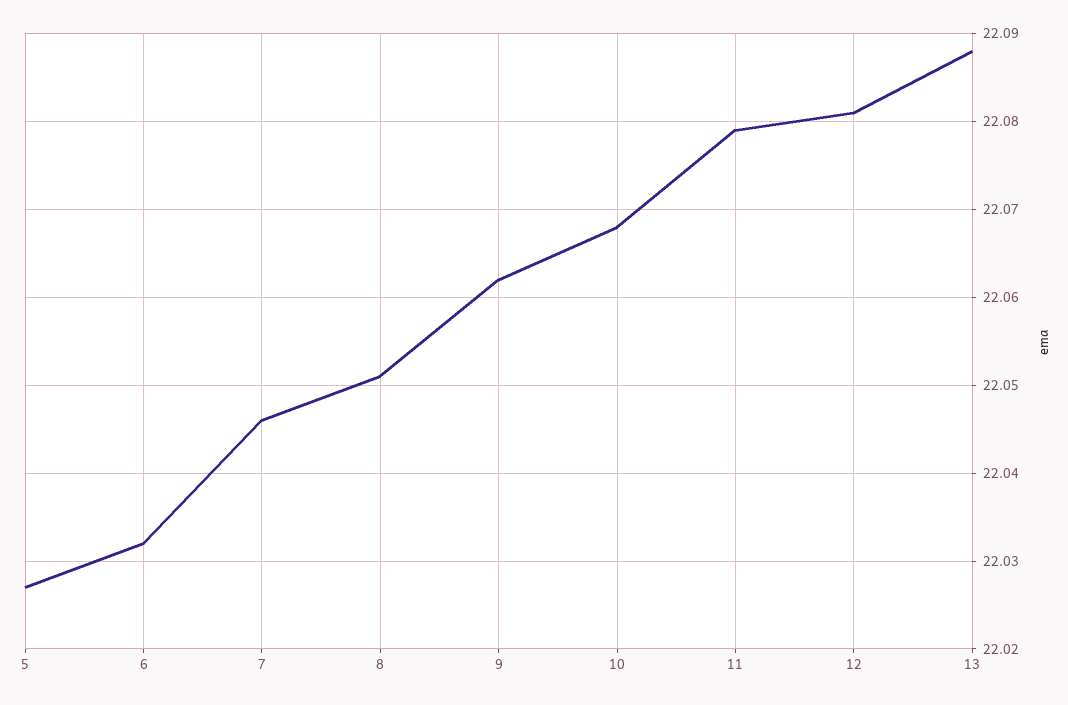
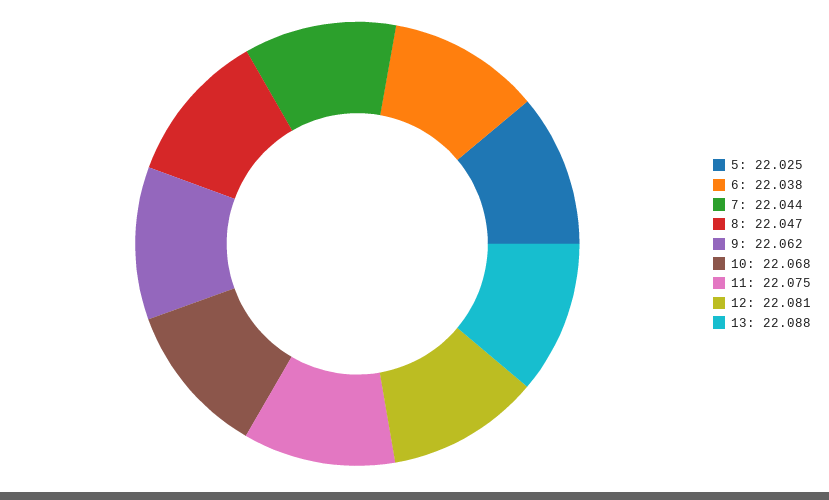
  {
-   "5": 22.027,
+   "5": 22.025,
-   "6": 22.032,
+   "6": 22.038,
-   "7": 22.046,
+   "7": 22.044,
-   "8": 22.051,
+   "8": 22.047,
    "9": 22.062,
    "10": 22.068,
-   "11": 22.079,
+   "11": 22.075,
    "12": 22.081,
    "13": 22.088
  }

